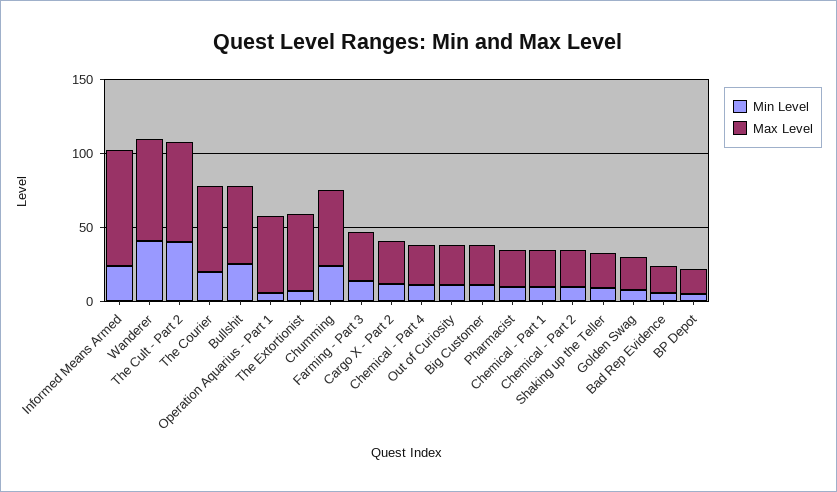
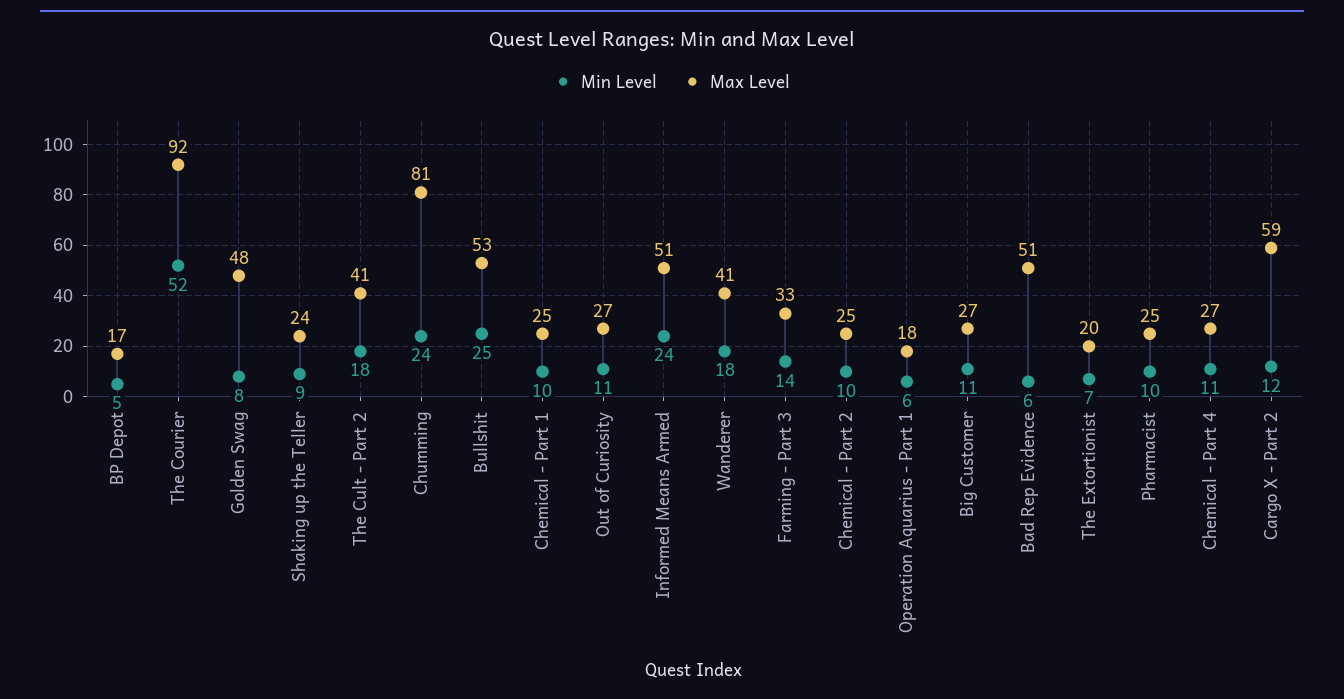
  {
    "Min Level": {
      "Informed Means Armed": 24,
-     "Wanderer": 40,
+     "Wanderer": 18,
-     "The Cult - Part 2": 40,
+     "The Cult - Part 2": 18,
-     "The Courier": 20,
+     "The Courier": 52,
      "Bullshit": 25,
      "Operation Aquarius - Part 1": 6,
      "The Extortionist": 7,
      "Chumming": 24,
      "Farming - Part 3": 14,
      "Cargo X - Part 2": 12,
      "Chemical - Part 4": 11,
      "Out of Curiosity": 11,
      "Big Customer": 11,
      "Pharmacist": 10,
      "Chemical - Part 1": 10,
      "Chemical - Part 2": 10,
      "Shaking up the Teller": 9,
      "Golden Swag": 8,
      "Bad Rep Evidence": 6,
      "BP Depot": 5
    },
    "Max Level": {
-     "Informed Means Armed": 80,
+     "Informed Means Armed": 51,
-     "Wanderer": 70,
+     "Wanderer": 41,
-     "The Cult - Part 2": 70,
+     "The Cult - Part 2": 41,
-     "The Courier": 60,
+     "The Courier": 92,
      "Bullshit": 53,
-     "Operation Aquarius - Part 1": 50,
+     "Operation Aquarius - Part 1": 18,
-     "The Extortionist": 50,
+     "The Extortionist": 20,
-     "Chumming": 50,
+     "Chumming": 81,
      "Farming - Part 3": 33,
-     "Cargo X - Part 2": 30,
+     "Cargo X - Part 2": 59,
      "Chemical - Part 4": 27,
      "Out of Curiosity": 27,
      "Big Customer": 27,
      "Pharmacist": 25,
      "Chemical - Part 1": 25,
      "Chemical - Part 2": 25,
      "Shaking up the Teller": 24,
-     "Golden Swag": 20,
+     "Golden Swag": 48,
-     "Bad Rep Evidence": 20,
+     "Bad Rep Evidence": 51,
      "BP Depot": 17
    }
  }

